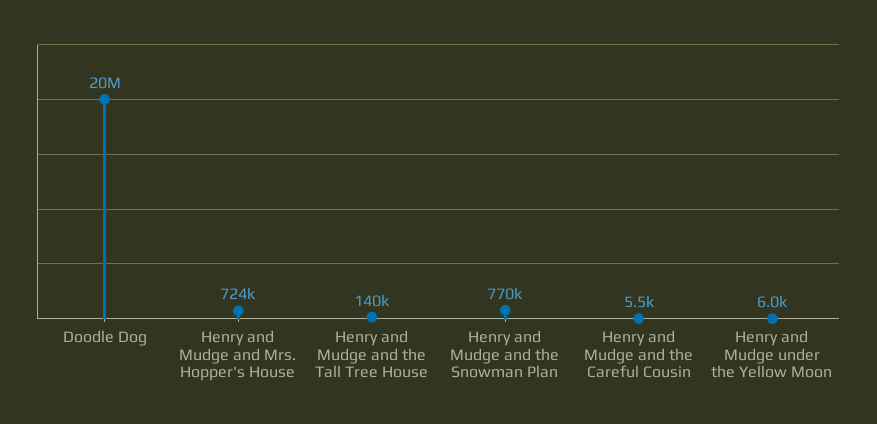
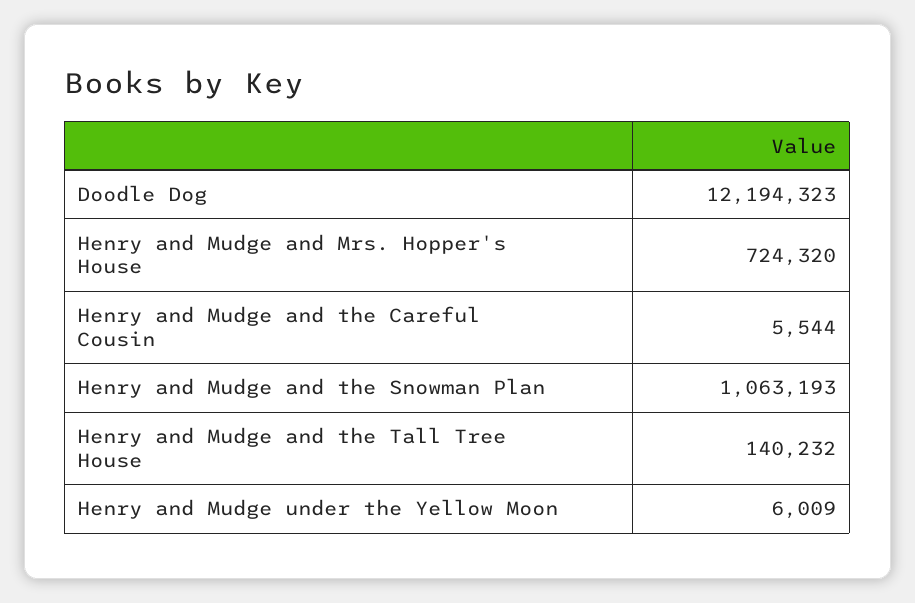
  {
-   "Doodle Dog": 20000000,
+   "Doodle Dog": 12194323,
    "Henry and Mudge and Mrs. Hopper's House": 724320,
    "Henry and Mudge and the Tall Tree House": 140232,
-   "Henry and Mudge and the Snowman Plan": 770000,
+   "Henry and Mudge and the Snowman Plan": 1063193,
    "Henry and Mudge and the Careful Cousin": 5544,
    "Henry and Mudge under the Yellow Moon": 6009
  }

